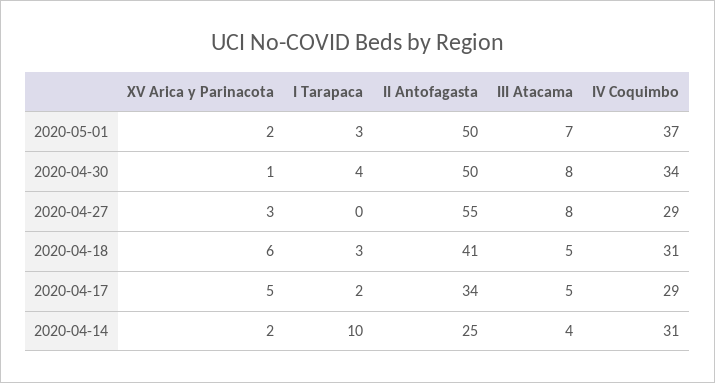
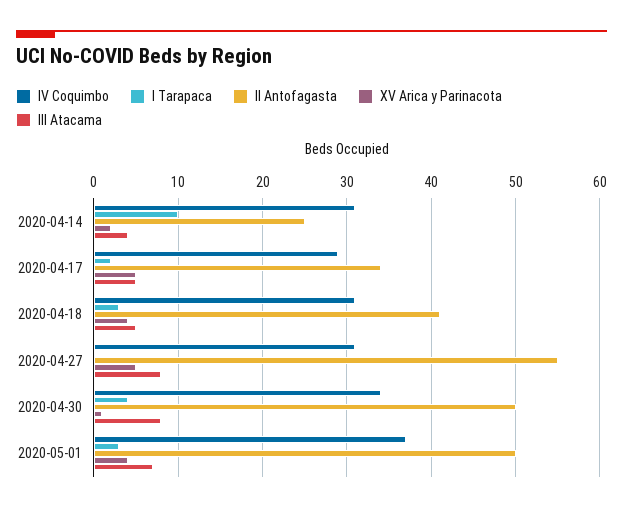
  {
    "XV Arica y Parinacota": {
-     "2020-05-01": 2,
+     "2020-05-01": 4,
      "2020-04-30": 1,
-     "2020-04-27": 3,
+     "2020-04-27": 5,
-     "2020-04-18": 6,
+     "2020-04-18": 4,
      "2020-04-17": 5,
      "2020-04-14": 2
    },
    "I Tarapaca": {
      "2020-05-01": 3,
      "2020-04-30": 4,
      "2020-04-27": 0,
      "2020-04-18": 3,
      "2020-04-17": 2,
      "2020-04-14": 10
    },
    "II Antofagasta": {
      "2020-05-01": 50,
      "2020-04-30": 50,
      "2020-04-27": 55,
      "2020-04-18": 41,
      "2020-04-17": 34,
      "2020-04-14": 25
    },
    "III Atacama": {
      "2020-05-01": 7,
      "2020-04-30": 8,
      "2020-04-27": 8,
      "2020-04-18": 5,
      "2020-04-17": 5,
      "2020-04-14": 4
    },
    "IV Coquimbo": {
      "2020-05-01": 37,
      "2020-04-30": 34,
-     "2020-04-27": 29,
+     "2020-04-27": 31,
      "2020-04-18": 31,
      "2020-04-17": 29,
      "2020-04-14": 31
    }
  }

